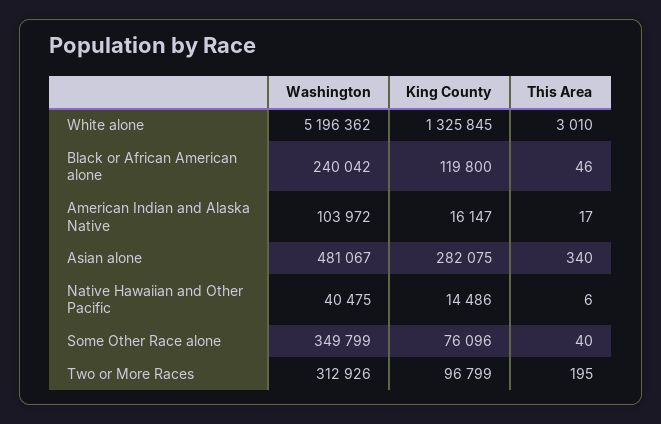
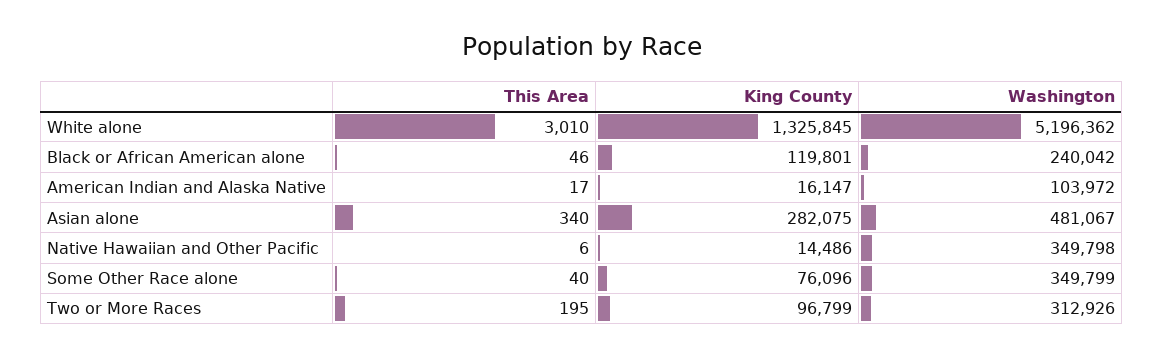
  {
    "Washington": {
      "White alone": 5196362,
      "Black or African American alone": 240042,
      "American Indian and Alaska Native": 103972,
      "Asian alone": 481067,
-     "Native Hawaiian and Other Pacific": 40475,
+     "Native Hawaiian and Other Pacific": 349798,
      "Some Other Race alone": 349799,
      "Two or More Races": 312926
    },
    "King County": {
      "White alone": 1325845,
-     "Black or African American alone": 119800,
+     "Black or African American alone": 119801,
      "American Indian and Alaska Native": 16147,
      "Asian alone": 282075,
      "Native Hawaiian and Other Pacific": 14486,
      "Some Other Race alone": 76096,
      "Two or More Races": 96799
    },
    "This Area": {
      "White alone": 3010,
      "Black or African American alone": 46,
      "American Indian and Alaska Native": 17,
      "Asian alone": 340,
      "Native Hawaiian and Other Pacific": 6,
      "Some Other Race alone": 40,
      "Two or More Races": 195
    }
  }

